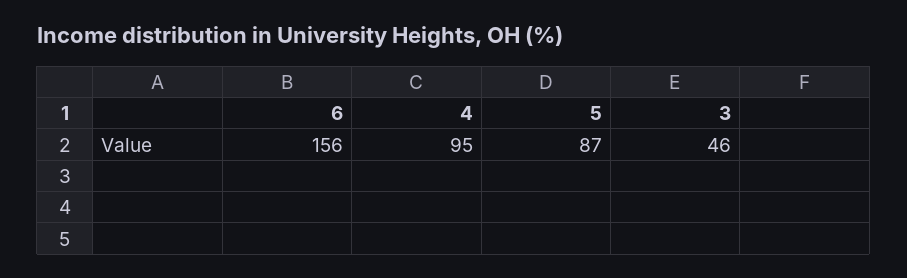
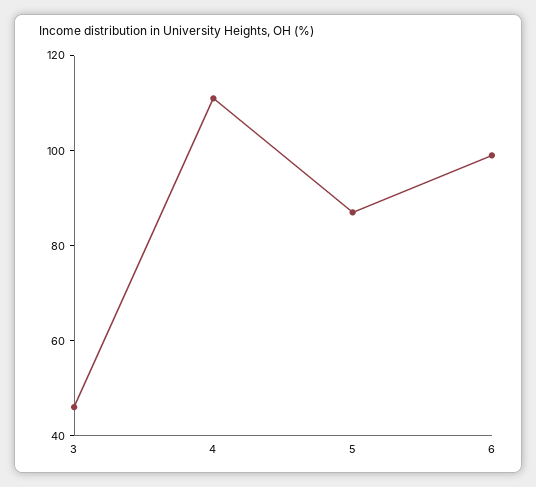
  {
-   "6": 156,
+   "6": 100,
-   "4": 95,
+   "4": 110,
    "5": 87,
    "3": 46
  }

